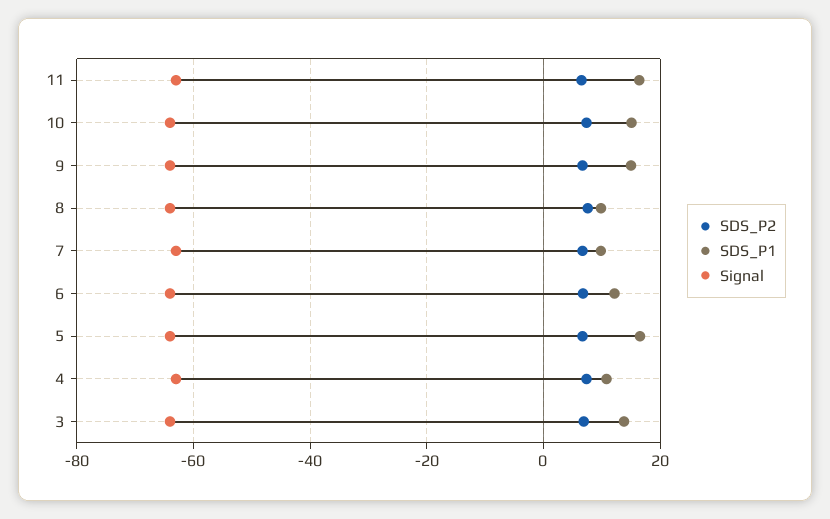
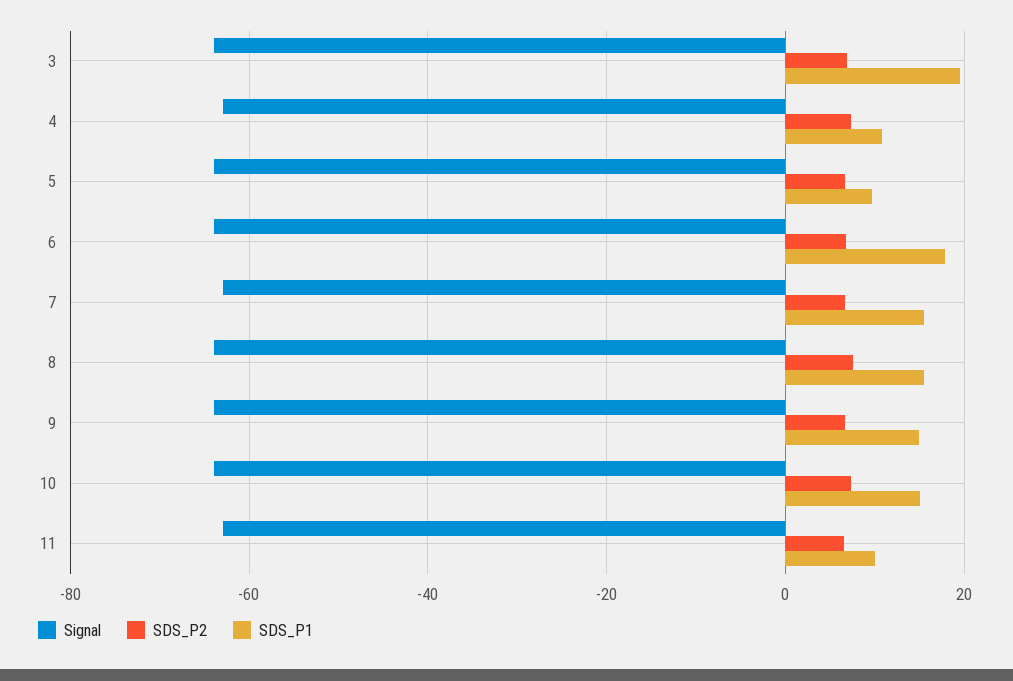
  {
    "SDS_P2": {
      "11": 6,
      "10": 8,
      "9": 6,
      "8": 8,
      "7": 6,
      "6": 6,
      "5": 6,
      "4": 8,
      "3": 6
    },
    "SDS_P1": {
-     "11": 16,
+     "11": 10,
      "10": 16,
      "9": 16,
-     "8": 10,
+     "8": 16,
-     "7": 10,
+     "7": 16,
-     "6": 12,
+     "6": 18,
-     "5": 16,
+     "5": 10,
      "4": 10,
-     "3": 14
+     "3": 20
    },
    "Signal": {
      "11": -64,
      "10": -64,
      "9": -64,
      "8": -64,
      "7": -64,
      "6": -64,
      "5": -64,
      "4": -64,
      "3": -64
    }
  }

